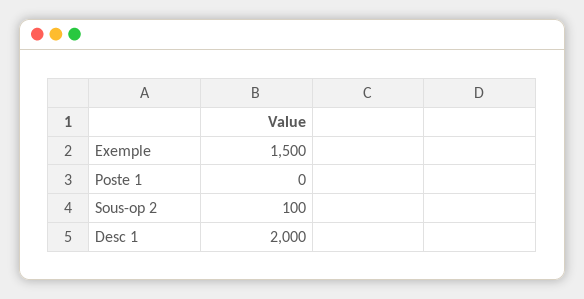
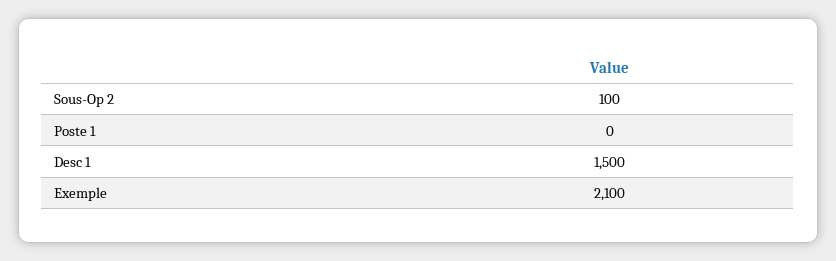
  {
-   "Exemple": 1500,
+   "Exemple": 2100,
    "Poste 1": 0,
    "Sous-op 2": 100,
-   "Desc 1": 2000
+   "Desc 1": 1500
  }

